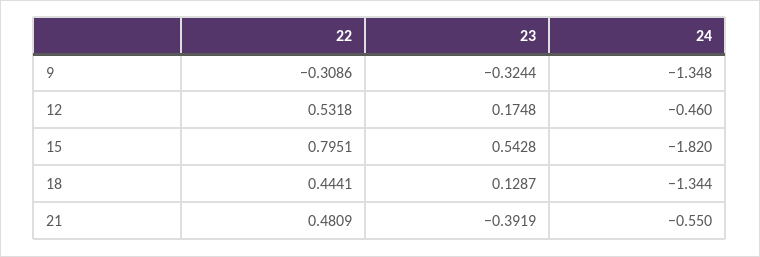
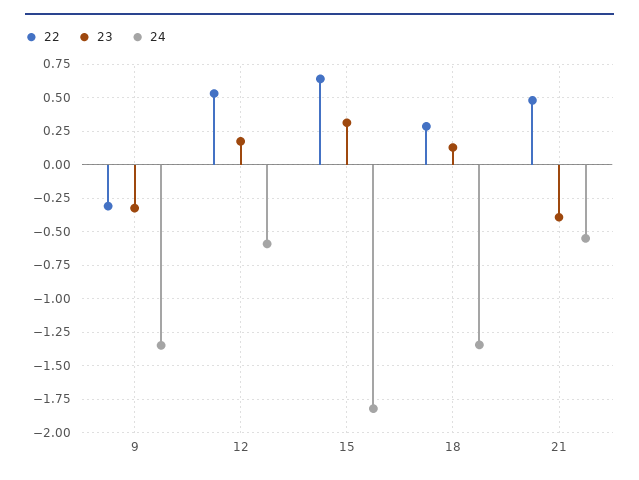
  {
    "22": {
      "9": -0.3086,
      "12": 0.5318,
-     "15": 0.7951,
+     "15": 0.65,
-     "18": 0.4441,
+     "18": 0.3,
      "21": 0.4809
    },
    "23": {
      "9": -0.3244,
      "12": 0.1748,
-     "15": 0.5428,
+     "15": 0.3,
      "18": 0.1287,
      "21": -0.3919
    },
    "24": {
      "9": -1.348,
-     "12": -0.46,
+     "12": -0.6,
      "15": -1.82,
      "18": -1.344,
      "21": -0.55
    }
  }

